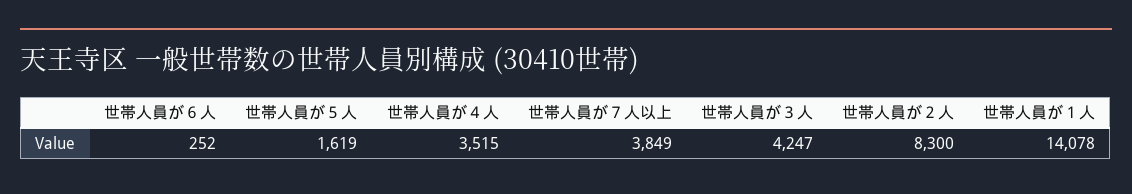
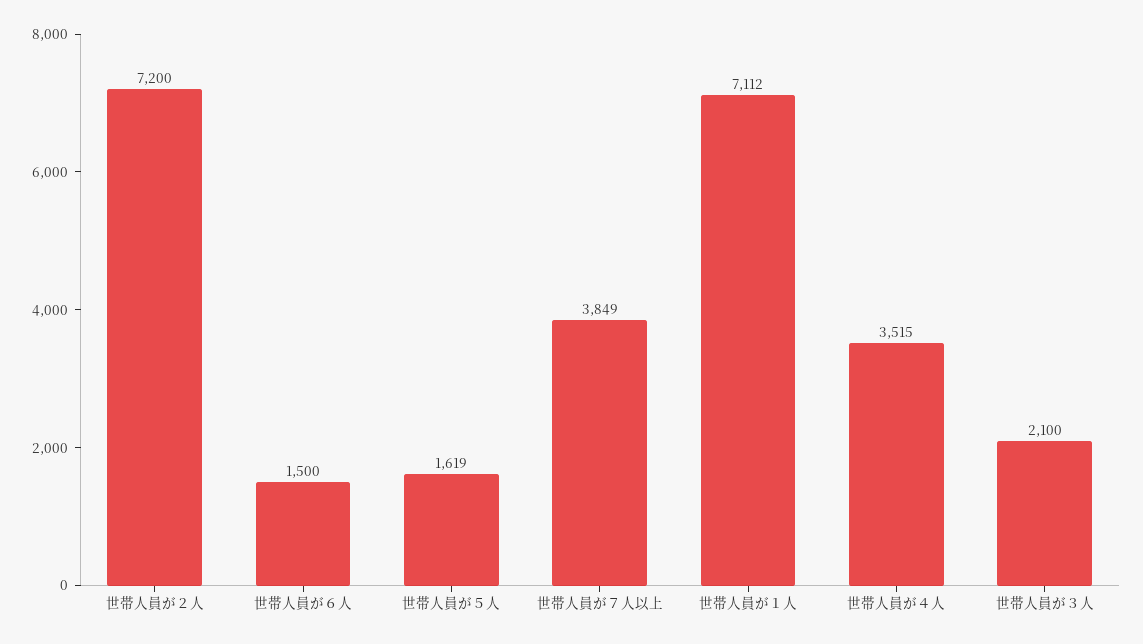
  {
-   "世帯人員が６人": 252,
+   "世帯人員が６人": 1500,
    "世帯人員が５人": 1619,
    "世帯人員が４人": 3515,
    "世帯人員が７人以上": 3849,
-   "世帯人員が３人": 4247,
+   "世帯人員が３人": 2100,
-   "世帯人員が２人": 8300,
+   "世帯人員が２人": 7200,
-   "世帯人員が１人": 14078
+   "世帯人員が１人": 7112
  }

